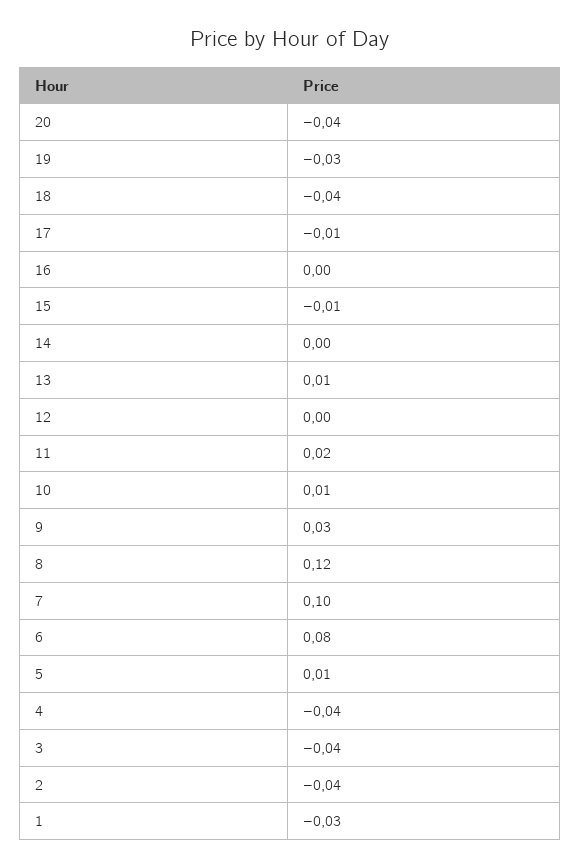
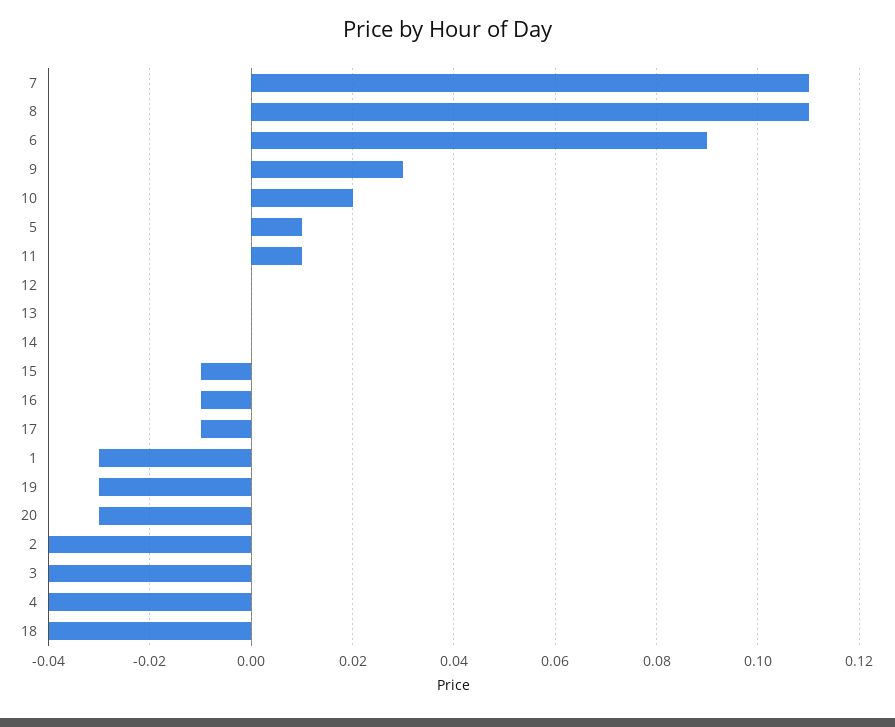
  {
-   "20": -0.04,
+   "20": -0.03,
    "19": -0.03,
    "18": -0.04,
    "17": -0.01,
-   "16": 0,
+   "16": -0.01,
    "15": -0.01,
    "14": 0,
-   "13": 0.01,
+   "13": 0,
    "12": 0,
-   "11": 0.02,
+   "11": 0.01,
-   "10": 0.01,
+   "10": 0.02,
    "9": 0.03,
-   "8": 0.12,
+   "8": 0.11,
-   "7": 0.1,
+   "7": 0.11,
-   "6": 0.08,
+   "6": 0.09,
    "5": 0.01,
    "4": -0.04,
    "3": -0.04,
    "2": -0.04,
    "1": -0.03
  }

